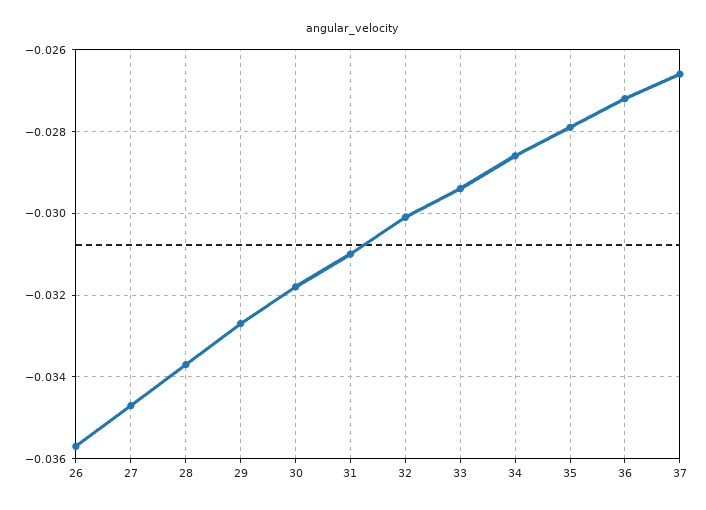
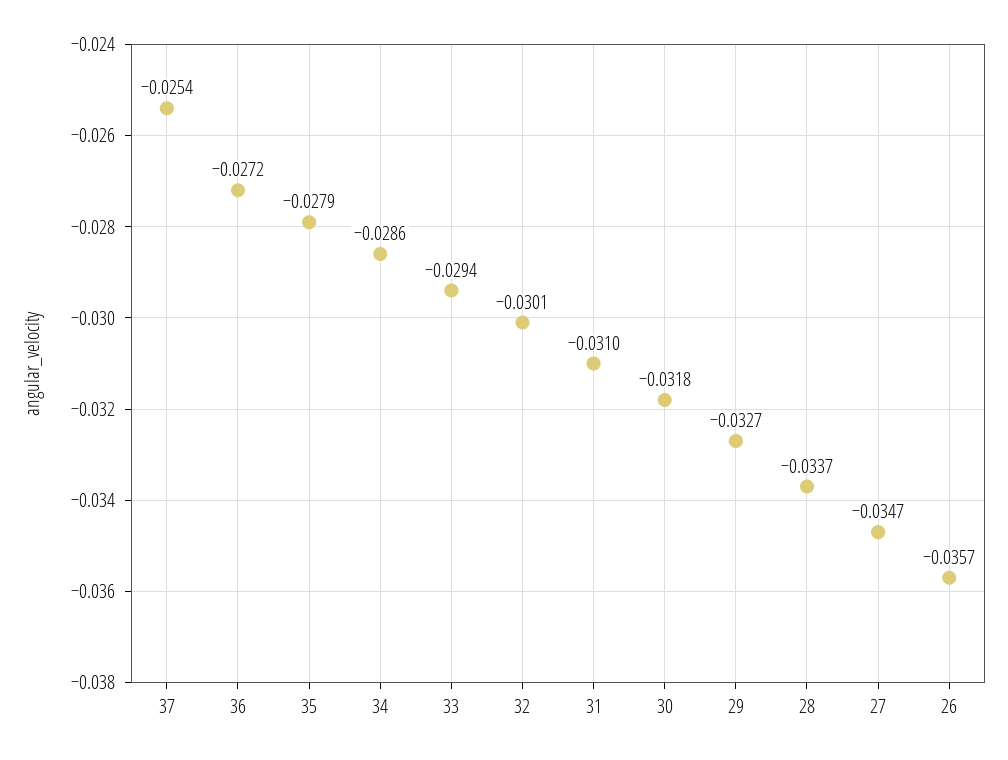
  {
    "26": -0.0357,
    "27": -0.0347,
    "28": -0.0337,
    "29": -0.0327,
    "30": -0.0318,
    "31": -0.031,
    "32": -0.0301,
    "33": -0.0294,
    "34": -0.0286,
    "35": -0.0279,
    "36": -0.0272,
-   "37": -0.0265
+   "37": -0.0254
  }

